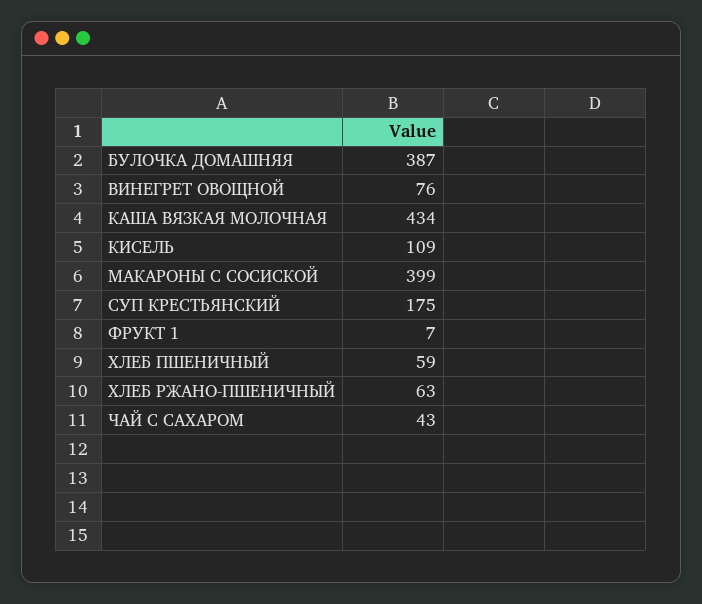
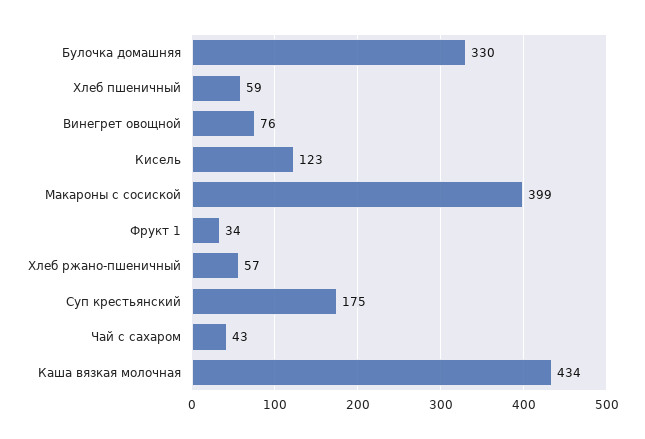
  {
-   "БУЛОЧКА ДОМАШНЯЯ": 387,
+   "БУЛОЧКА ДОМАШНЯЯ": 330,
    "ВИНЕГРЕТ ОВОЩНОЙ": 76,
    "КАША ВЯЗКАЯ МОЛОЧНАЯ": 434,
-   "КИСЕЛЬ": 109,
+   "КИСЕЛЬ": 123,
    "МАКАРОНЫ С СОСИСКОЙ": 399,
    "СУП КРЕСТЬЯНСКИЙ": 175,
-   "ФРУКТ 1": 7,
+   "ФРУКТ 1": 34,
    "ХЛЕБ ПШЕНИЧНЫЙ": 59,
-   "ХЛЕБ РЖАНО-ПШЕНИЧНЫЙ": 63,
+   "ХЛЕБ РЖАНО-ПШЕНИЧНЫЙ": 57,
    "ЧАЙ С САХАРОМ": 43
  }

